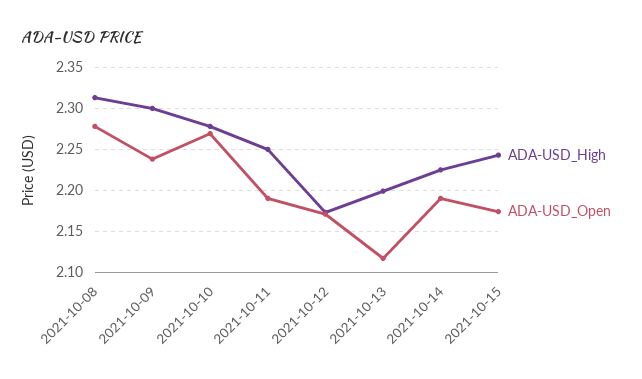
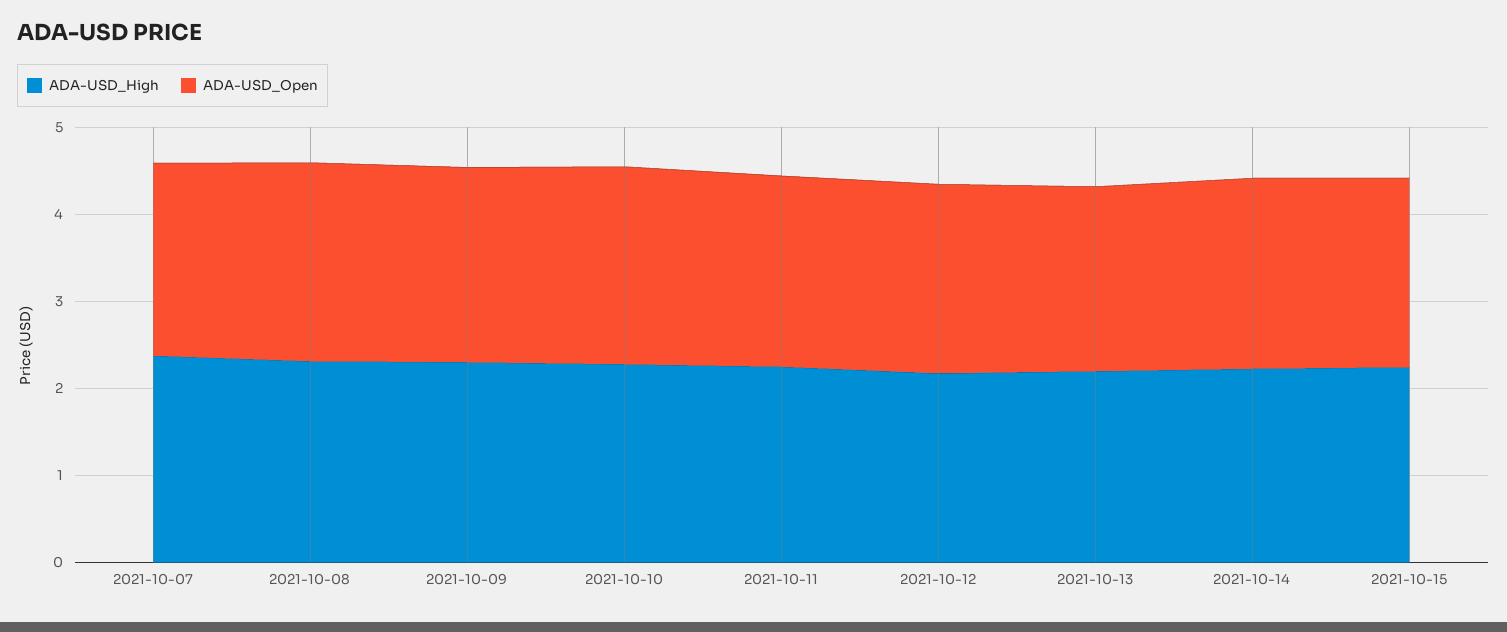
  {
    "ADA-USD_High": {
      "2021-10-08": 2.31,
      "2021-10-09": 2.3,
      "2021-10-10": 2.28,
      "2021-10-11": 2.25,
      "2021-10-12": 2.17,
      "2021-10-13": 2.2,
      "2021-10-14": 2.23,
-     "2021-10-15": 2.24
+     "2021-10-15": 2.24,
+     "2021-10-07": 2.4
    },
    "ADA-USD_Open": {
      "2021-10-08": 2.28,
      "2021-10-09": 2.24,
      "2021-10-10": 2.27,
      "2021-10-11": 2.19,
      "2021-10-12": 2.17,
      "2021-10-13": 2.12,
      "2021-10-14": 2.19,
-     "2021-10-15": 2.17
+     "2021-10-15": 2.17,
+     "2021-10-07": 2.2
    }
  }

